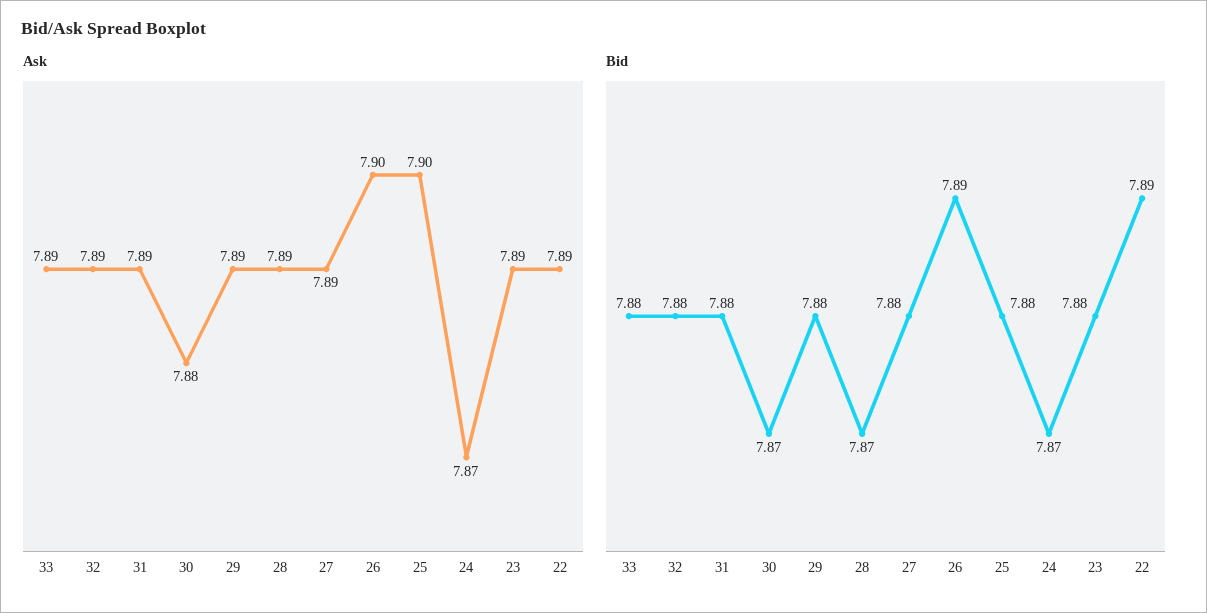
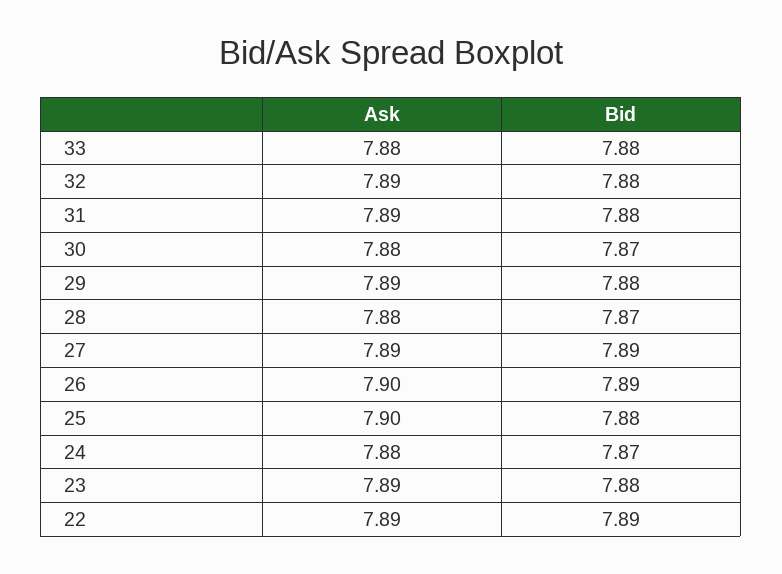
  {
    "Ask": {
-     "33": 7.89,
+     "33": 7.88,
      "32": 7.89,
      "31": 7.89,
      "30": 7.88,
      "29": 7.89,
-     "28": 7.89,
+     "28": 7.88,
      "27": 7.89,
      "26": 7.9,
      "25": 7.9,
-     "24": 7.87,
+     "24": 7.88,
      "23": 7.89,
      "22": 7.89
    },
    "Bid": {
      "33": 7.88,
      "32": 7.88,
      "31": 7.88,
      "30": 7.87,
      "29": 7.88,
      "28": 7.87,
-     "27": 7.88,
+     "27": 7.89,
      "26": 7.89,
      "25": 7.88,
      "24": 7.87,
      "23": 7.88,
      "22": 7.89
    }
  }

